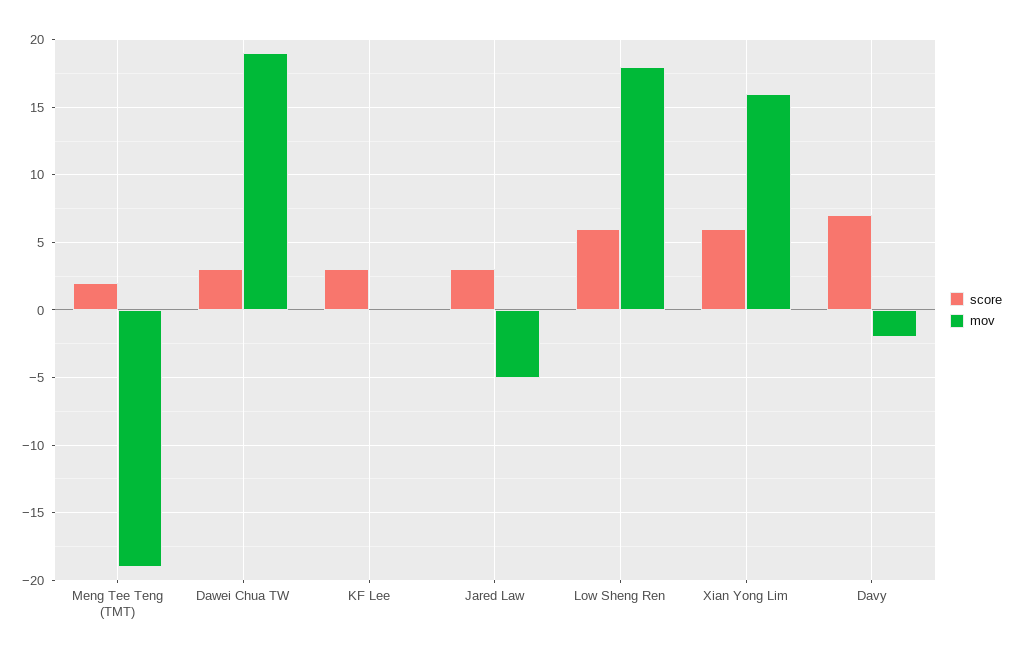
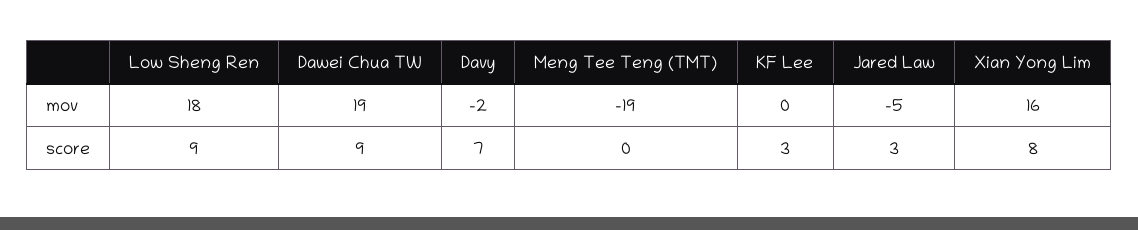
  {
    "score": {
-     "Meng Tee Teng (TMT)": 2,
+     "Meng Tee Teng (TMT)": 0,
-     "Dawei Chua TW": 3,
+     "Dawei Chua TW": 9,
      "KF Lee": 3,
      "Jared Law": 3,
-     "Low Sheng Ren": 6,
+     "Low Sheng Ren": 9,
-     "Xian Yong Lim": 6,
+     "Xian Yong Lim": 8,
      "Davy": 7
    },
    "mov": {
      "Meng Tee Teng (TMT)": -19,
      "Dawei Chua TW": 19,
      "KF Lee": 0,
      "Jared Law": -5,
      "Low Sheng Ren": 18,
      "Xian Yong Lim": 16,
      "Davy": -2
    }
  }

